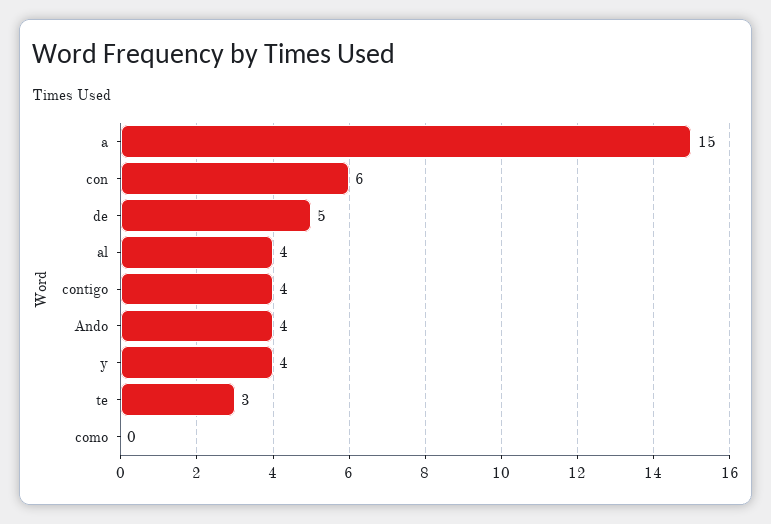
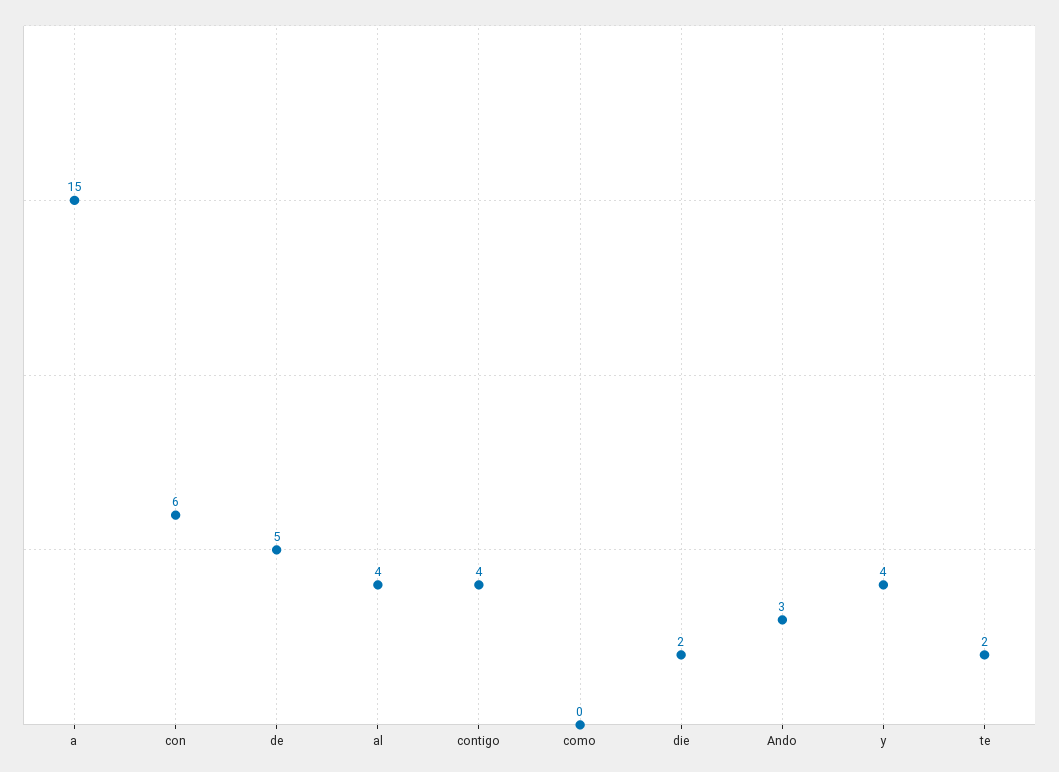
  {
    "a": 15,
    "con": 6,
    "de": 5,
    "al": 4,
    "contigo": 4,
-   "Ando": 4,
+   "Ando": 3,
    "y": 4,
-   "te": 3,
+   "te": 2,
-   "como": 0
+   "como": 0,
+   "die": 2
  }

